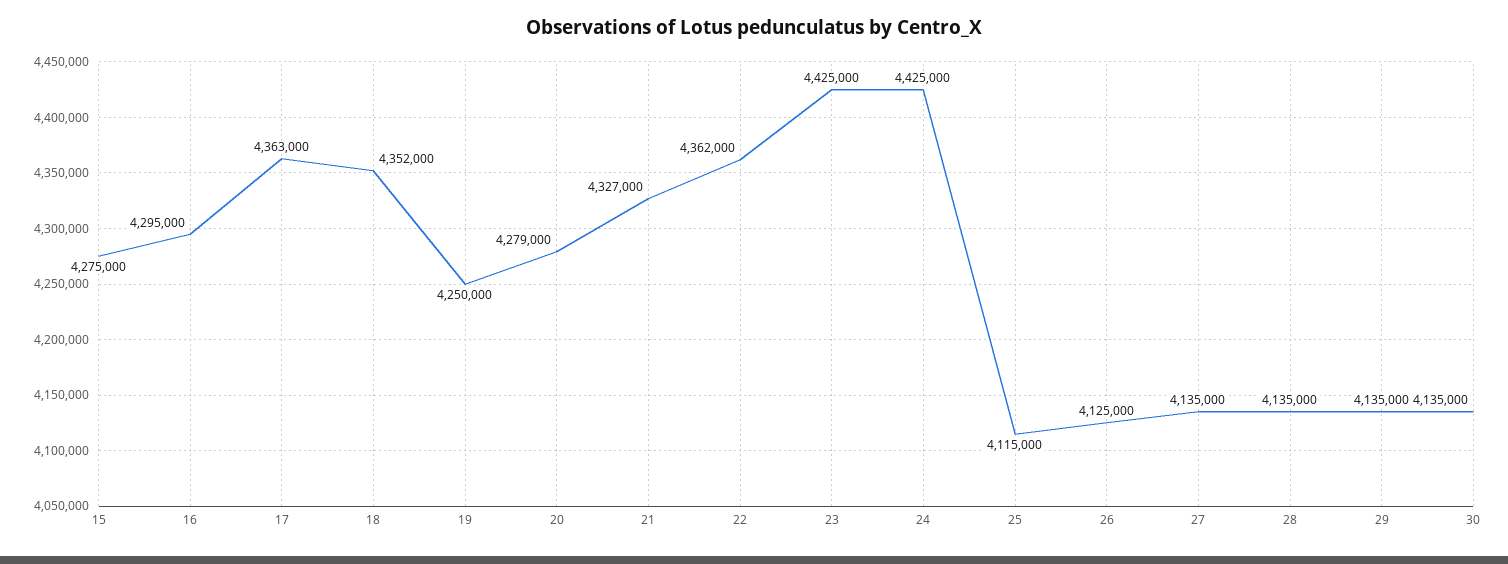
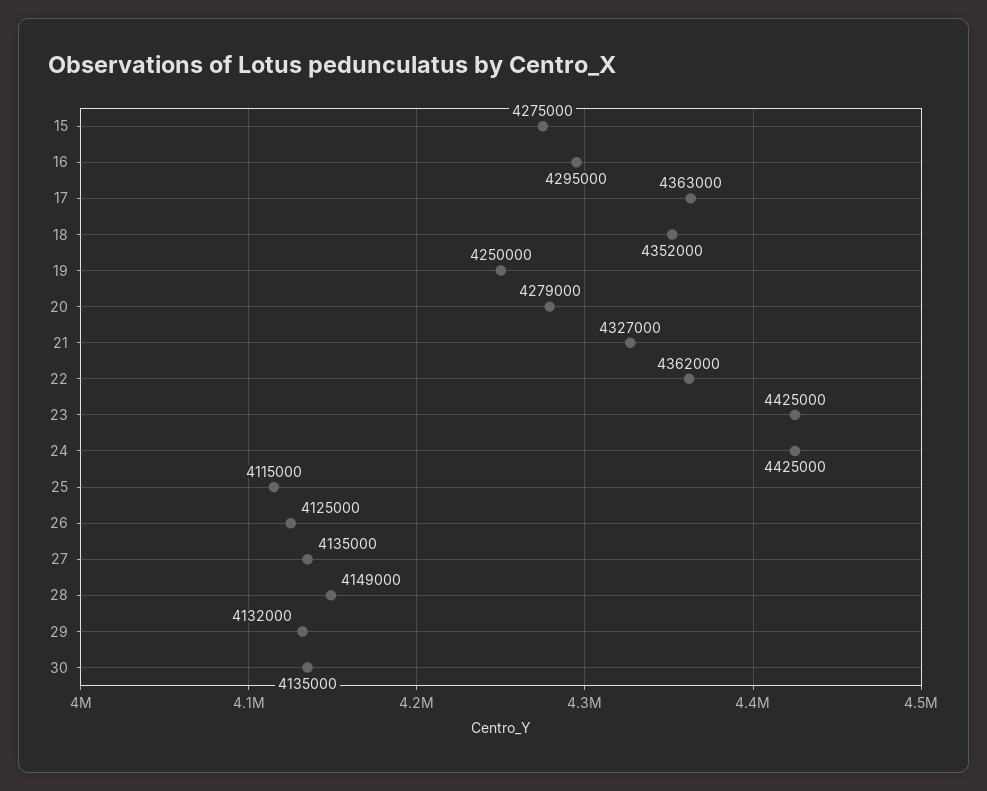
  {
    "15": 4275000,
    "16": 4295000,
    "17": 4363000,
    "18": 4352000,
    "19": 4250000,
    "20": 4279000,
    "21": 4327000,
    "22": 4362000,
    "23": 4425000,
    "24": 4425000,
    "25": 4115000,
    "26": 4125000,
    "27": 4135000,
-   "28": 4135000,
+   "28": 4149000,
-   "29": 4135000,
+   "29": 4132000,
    "30": 4135000
  }

